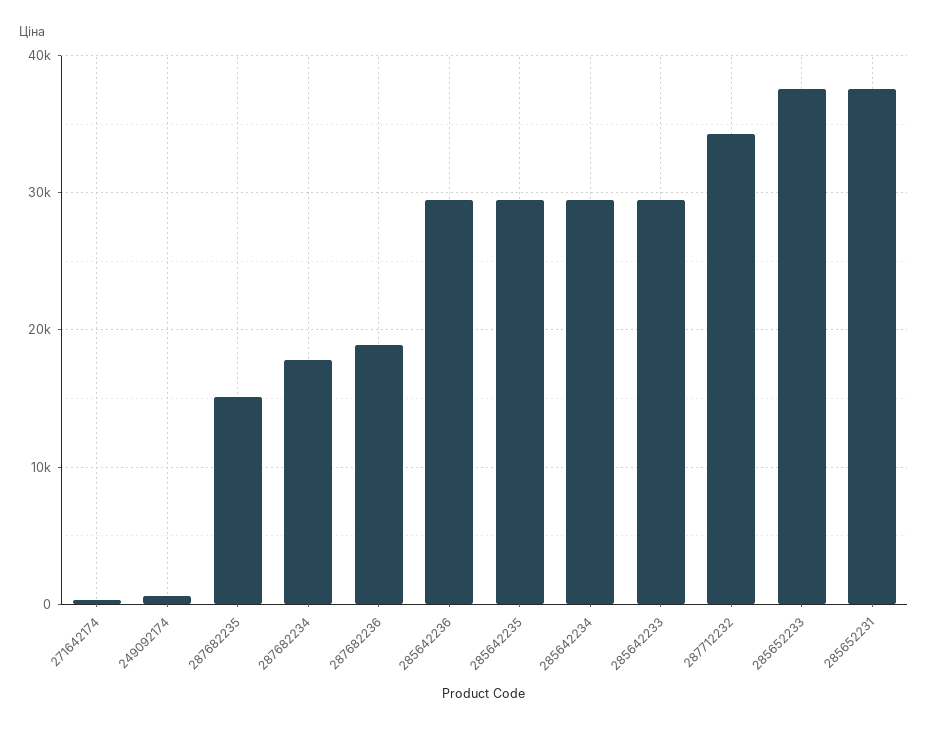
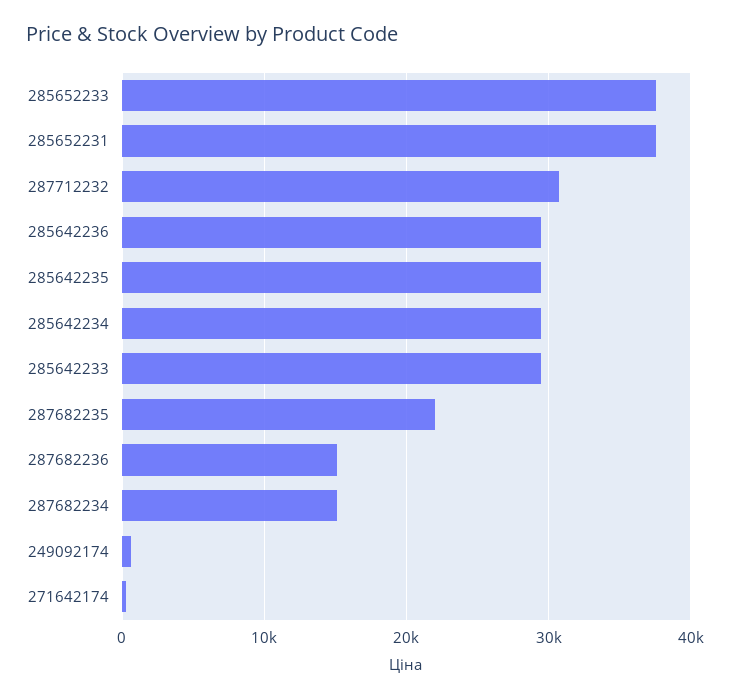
  {
    "271642174": 0,
    "249092174": 1000,
-   "287682235": 15000,
+   "287682235": 22000,
-   "287682234": 18000,
+   "287682234": 15000,
-   "287682236": 19000,
+   "287682236": 15000,
    "285642236": 29000,
    "285642235": 29000,
    "285642234": 29000,
    "285642233": 29000,
-   "287712232": 34000,
+   "287712232": 31000,
    "285652233": 38000,
    "285652231": 38000
  }

